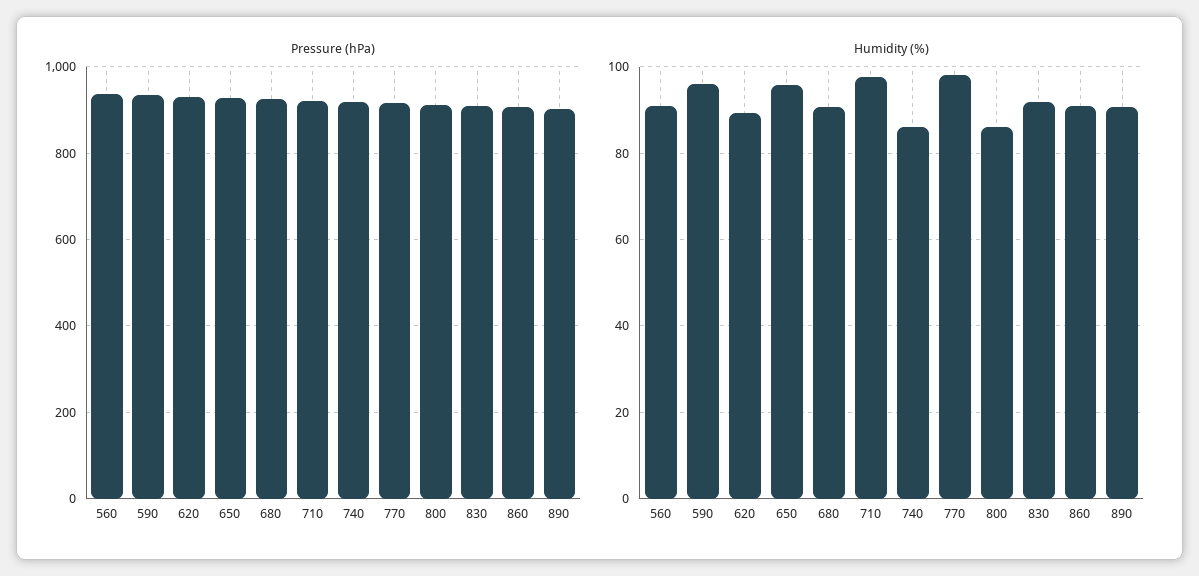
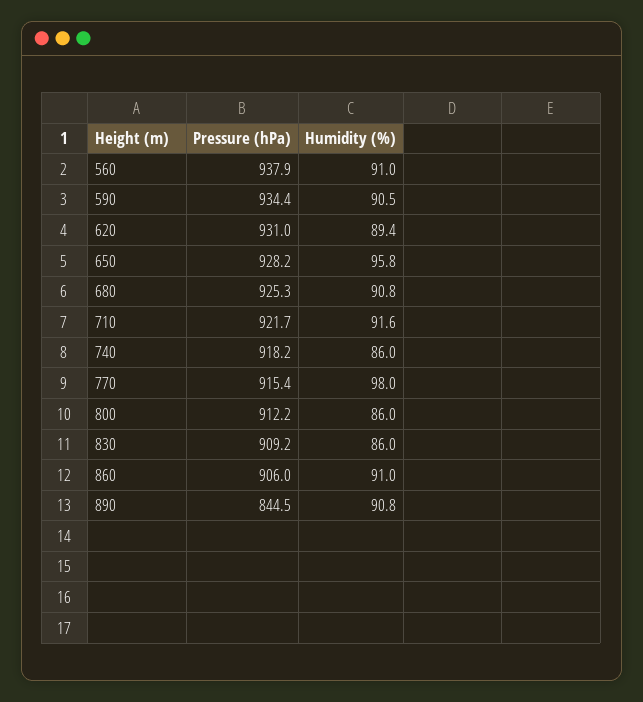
  {
    "Pressure (hPa)": {
      "560": 937.9,
      "590": 934.4,
      "620": 931,
      "650": 928.2,
      "680": 925.3,
      "710": 921.7,
      "740": 918.2,
      "770": 915.4,
      "800": 912.2,
      "830": 909.2,
      "860": 906,
-     "890": 900
+     "890": 844.5
    },
    "Humidity (%)": {
      "560": 91,
-     "590": 96,
+     "590": 90.5,
      "620": 89.4,
      "650": 95.8,
      "680": 90.8,
-     "710": 98,
+     "710": 91.6,
      "740": 86,
      "770": 98,
      "800": 86,
-     "830": 92,
+     "830": 86,
      "860": 91,
      "890": 90.8
    }
  }

